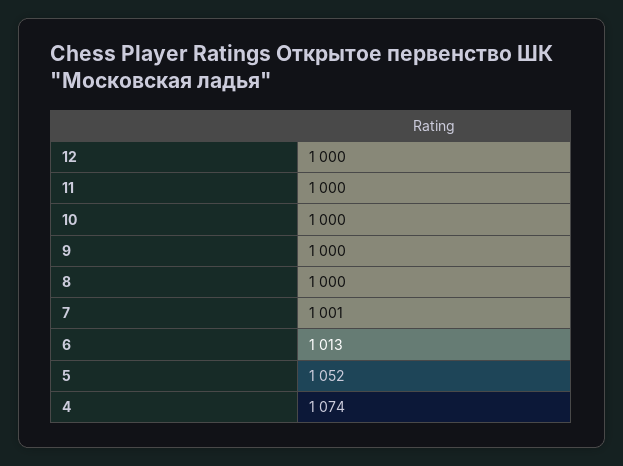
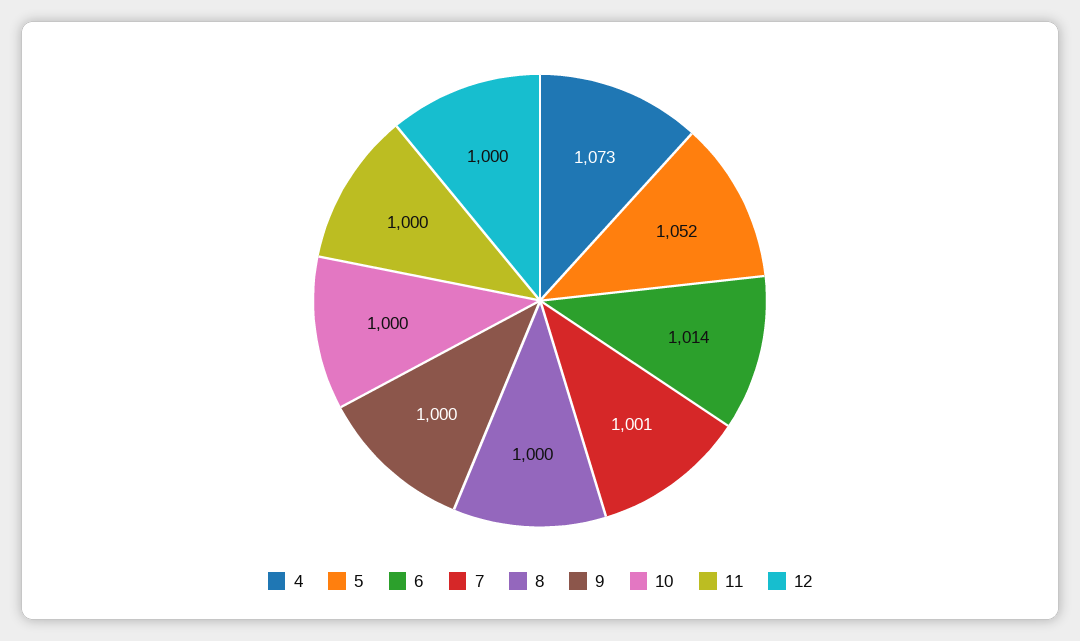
  {
    "12": 1000,
    "11": 1000,
    "10": 1000,
    "9": 1000,
    "8": 1000,
    "7": 1001,
-   "6": 1013,
+   "6": 1014,
    "5": 1052,
-   "4": 1074
+   "4": 1073
  }

